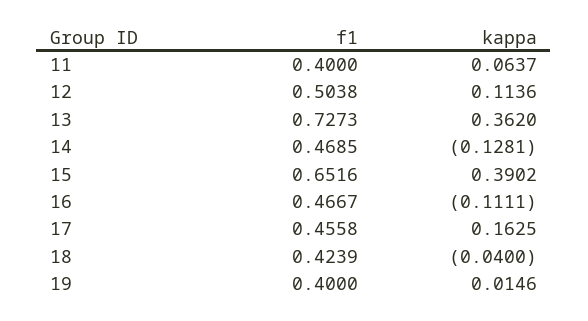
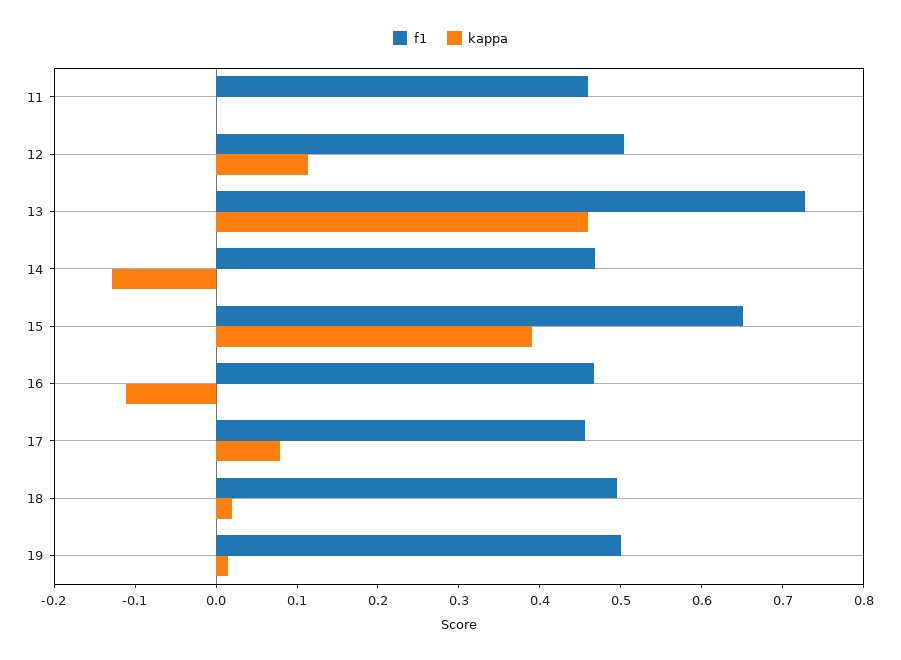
  {
    "f1": {
-     "11": 0.4,
+     "11": 0.46,
      "12": 0.5038,
      "13": 0.7273,
      "14": 0.4685,
      "15": 0.6516,
      "16": 0.4667,
      "17": 0.4558,
-     "18": 0.4239,
+     "18": 0.5,
-     "19": 0.4
+     "19": 0.5
    },
    "kappa": {
-     "11": 0.0637,
+     "11": 0,
      "12": 0.1136,
-     "13": 0.362,
+     "13": 0.46,
      "14": -0.1281,
      "15": 0.3902,
      "16": -0.1111,
-     "17": 0.1625,
+     "17": 0.08,
-     "18": -0.04,
+     "18": 0.02,
      "19": 0.0146
    }
  }

